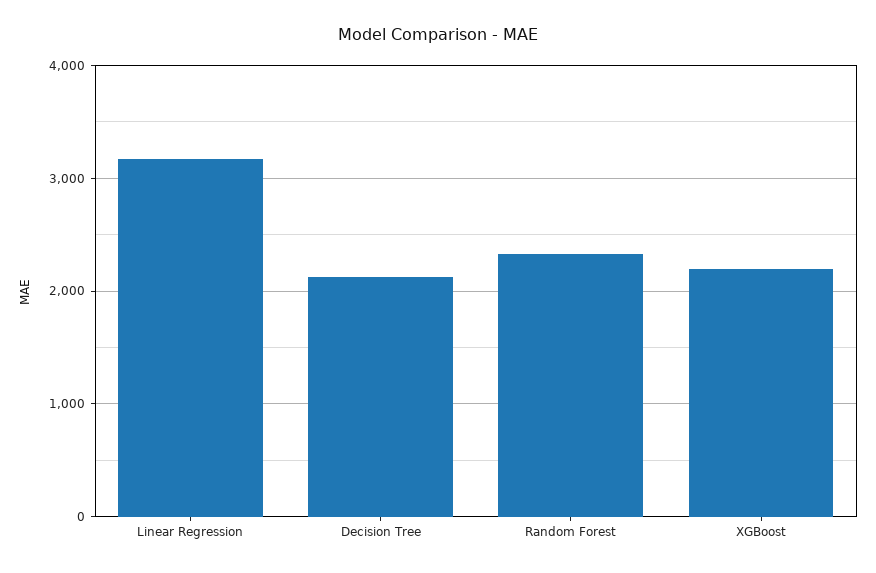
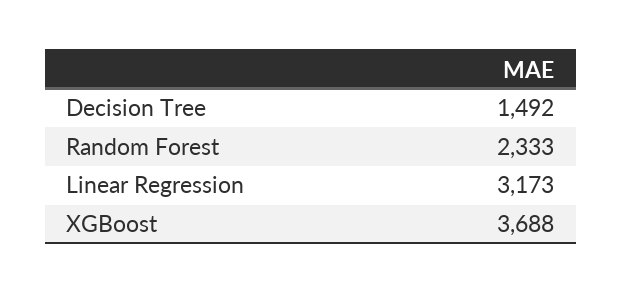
  {
    "Linear Regression": 3173,
-   "Decision Tree": 2100,
+   "Decision Tree": 1492,
    "Random Forest": 2333,
-   "XGBoost": 2200
+   "XGBoost": 3688
  }

